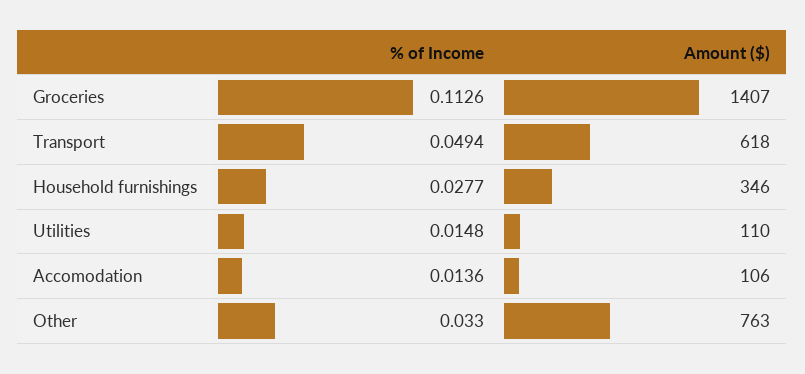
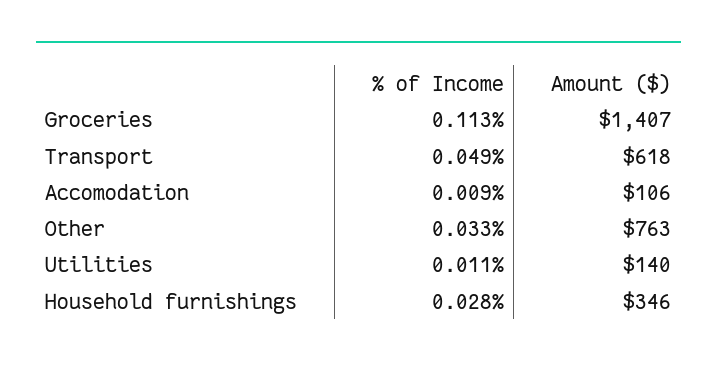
  {
    "% of Income": {
      "Groceries": 0.1126,
      "Transport": 0.0494,
      "Household furnishings": 0.0277,
-     "Utilities": 0.0148,
+     "Utilities": 0.011,
-     "Accomodation": 0.0136,
+     "Accomodation": 0.009,
      "Other": 0.033
    },
    "Amount ($)": {
      "Groceries": 1407,
      "Transport": 618,
      "Household furnishings": 346,
-     "Utilities": 110,
+     "Utilities": 140,
      "Accomodation": 106,
      "Other": 763
    }
  }

